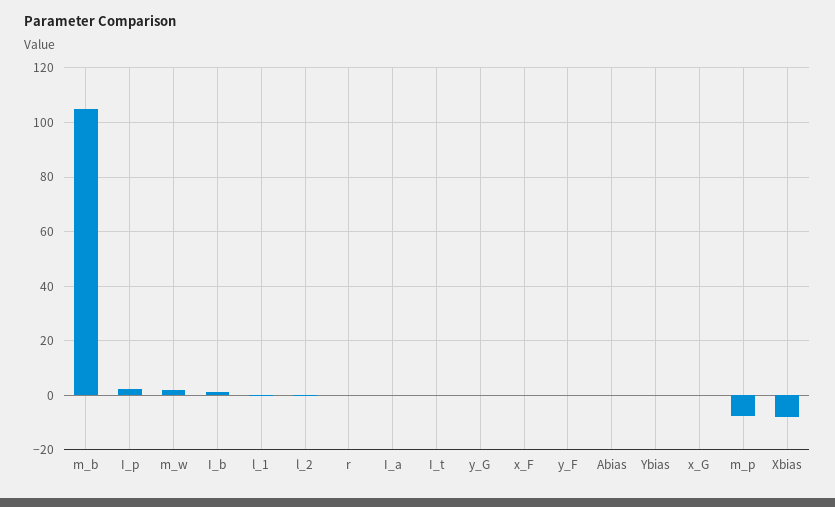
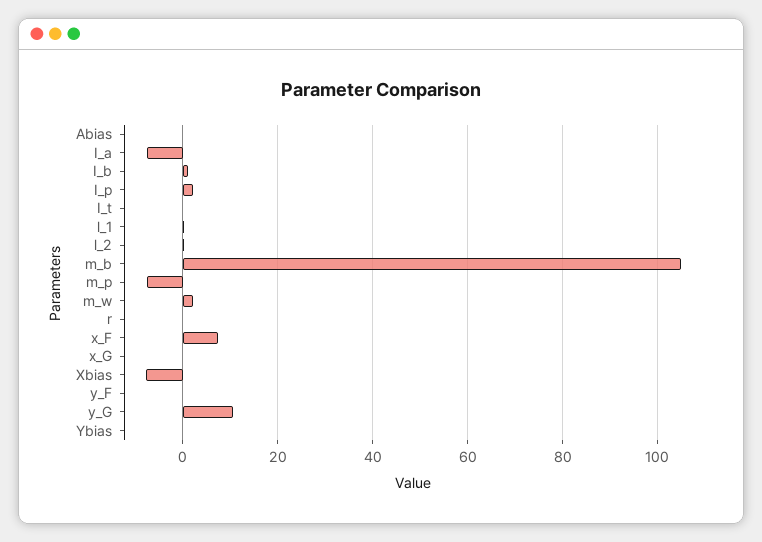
  {
    "m_b": 106,
    "I_p": 2,
    "m_w": 2,
    "I_b": 2,
    "l_1": 0,
    "l_2": 0,
    "r": 0,
-   "I_a": 0,
+   "I_a": -8,
    "I_t": 0,
-   "y_G": 0,
+   "y_G": 10,
-   "x_F": 0,
+   "x_F": 8,
    "y_F": 0,
    "Abias": 0,
    "Ybias": 0,
    "x_G": 0,
    "m_p": -8,
    "Xbias": -8
  }

